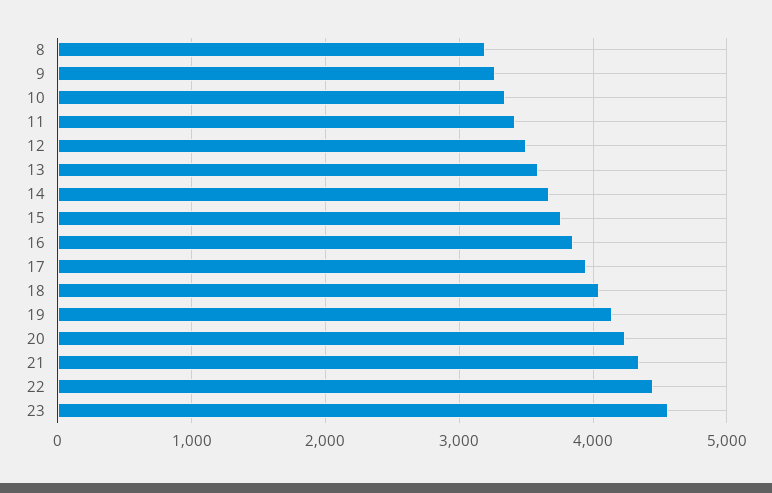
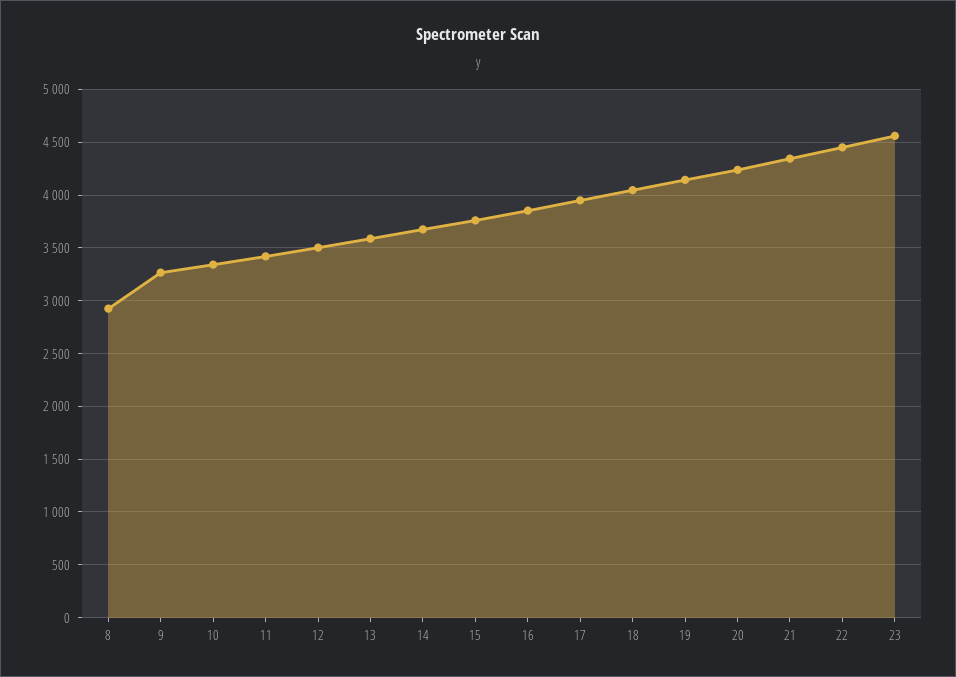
  {
-   "8": 3200,
+   "8": 2900,
    "9": 3300,
    "10": 3300,
    "11": 3400,
    "12": 3500,
    "13": 3600,
    "14": 3700,
    "15": 3800,
    "16": 3900,
    "17": 4000,
    "18": 4000,
    "19": 4100,
    "20": 4200,
    "21": 4300,
    "22": 4500,
    "23": 4600
  }

